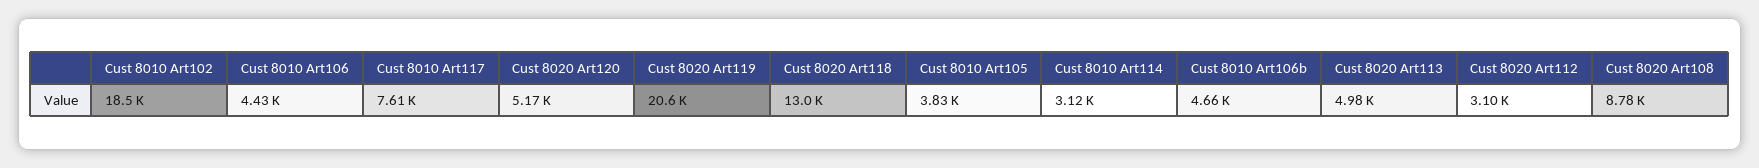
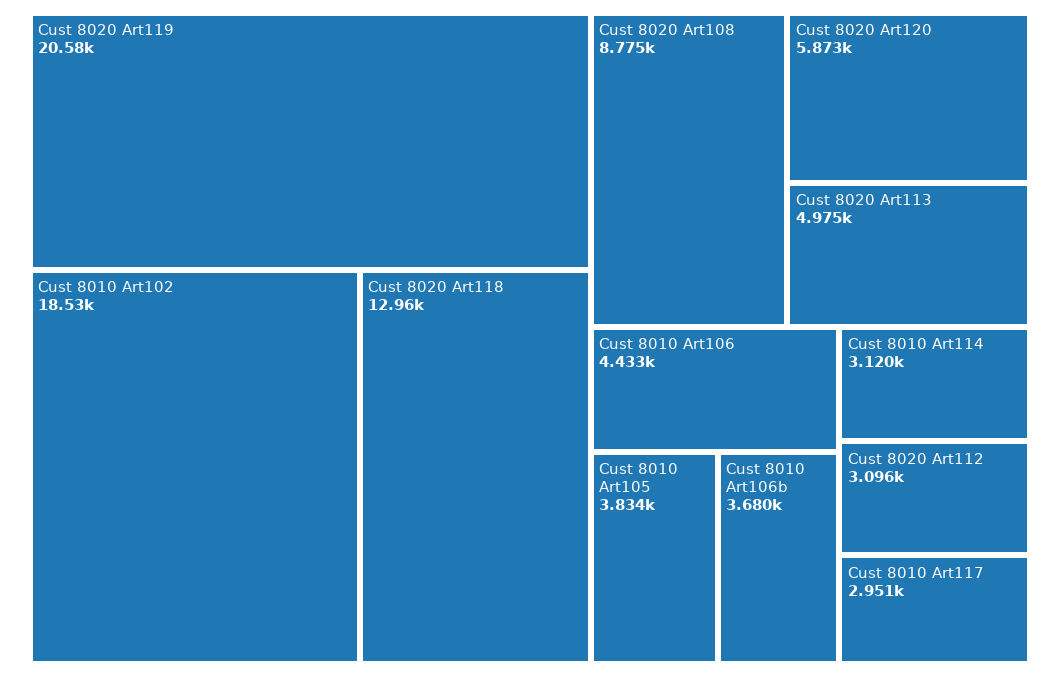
  {
    "Cust 8010 Art102": 18530,
    "Cust 8010 Art106": 4433,
-   "Cust 8010 Art117": 7610,
+   "Cust 8010 Art117": 2951,
-   "Cust 8020 Art120": 5170,
+   "Cust 8020 Art120": 5873,
    "Cust 8020 Art119": 20580,
    "Cust 8020 Art118": 12960,
    "Cust 8010 Art105": 3834,
    "Cust 8010 Art114": 3120,
-   "Cust 8010 Art106b": 4660,
+   "Cust 8010 Art106b": 3680,
    "Cust 8020 Art113": 4975,
    "Cust 8020 Art112": 3096,
    "Cust 8020 Art108": 8775
  }

